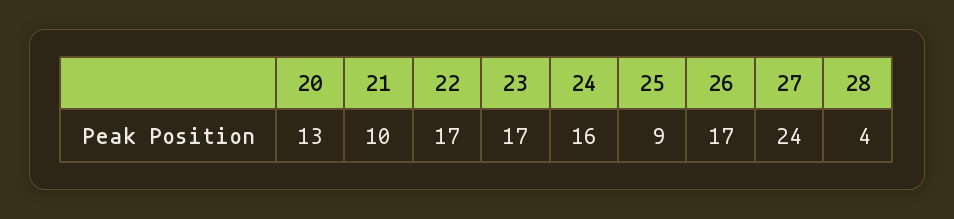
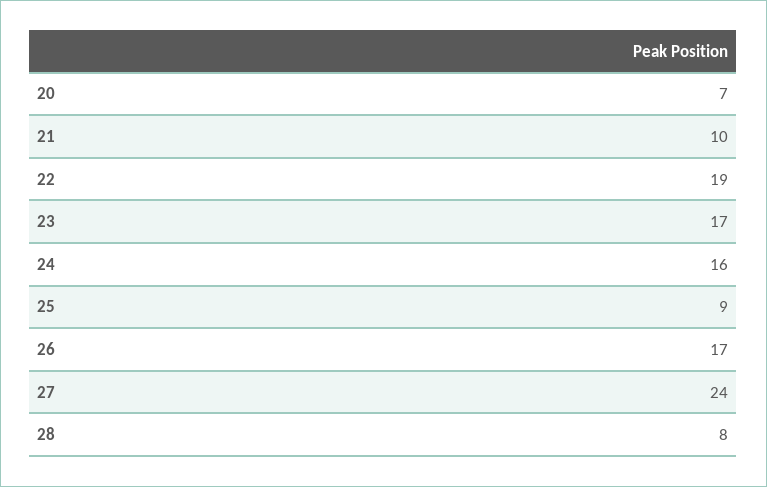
  {
-   "20": 13,
+   "20": 7,
    "21": 10,
-   "22": 17,
+   "22": 19,
    "23": 17,
    "24": 16,
    "25": 9,
    "26": 17,
    "27": 24,
-   "28": 4
+   "28": 8
  }

